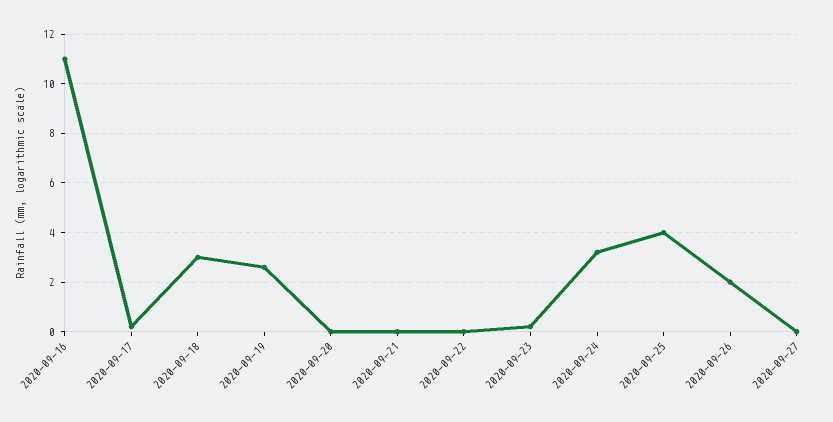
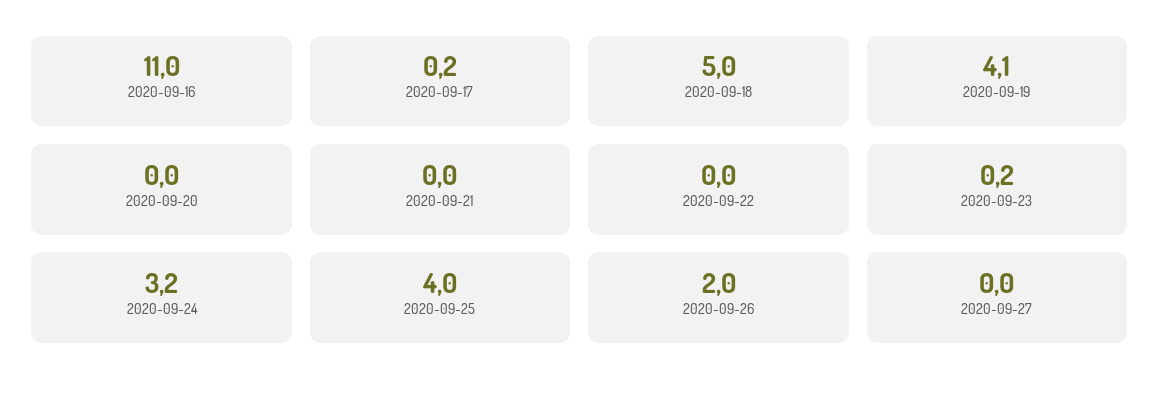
  {
    "2020-09-16": 11,
    "2020-09-17": 0.2,
-   "2020-09-18": 3,
+   "2020-09-18": 5,
-   "2020-09-19": 2.5,
+   "2020-09-19": 4.1,
    "2020-09-20": 0,
    "2020-09-21": 0,
    "2020-09-22": 0,
    "2020-09-23": 0.2,
    "2020-09-24": 3.2,
    "2020-09-25": 4,
    "2020-09-26": 2,
    "2020-09-27": 0
  }

